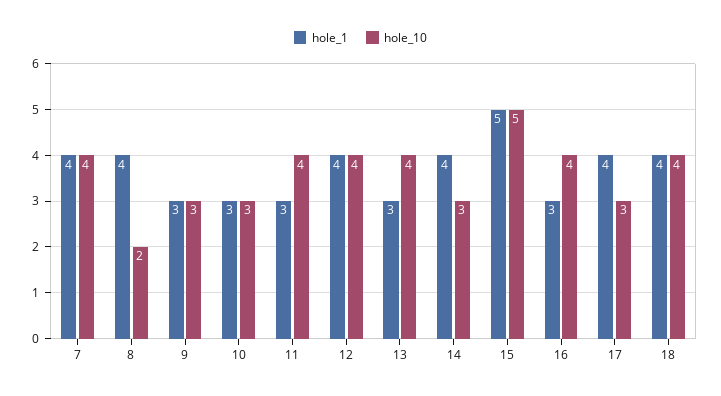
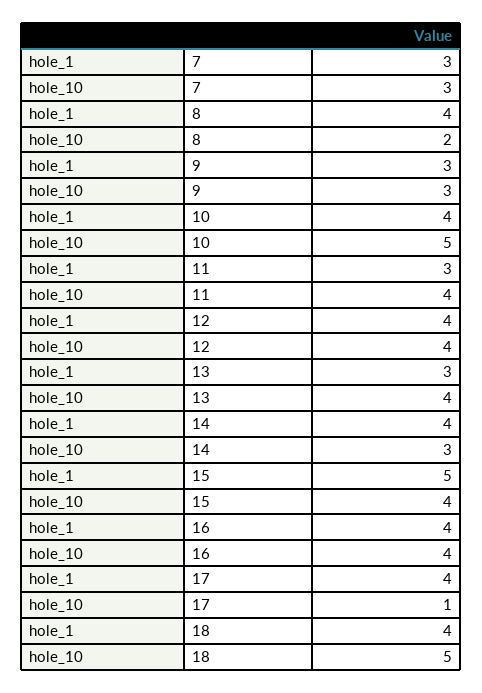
  {
    "hole_1": {
-     "7": 4,
+     "7": 3,
      "8": 4,
      "9": 3,
-     "10": 3,
+     "10": 4,
      "11": 3,
      "12": 4,
      "13": 3,
      "14": 4,
      "15": 5,
-     "16": 3,
+     "16": 4,
      "17": 4,
      "18": 4
    },
    "hole_10": {
-     "7": 4,
+     "7": 3,
      "8": 2,
      "9": 3,
-     "10": 3,
+     "10": 5,
      "11": 4,
      "12": 4,
      "13": 4,
      "14": 3,
-     "15": 5,
+     "15": 4,
      "16": 4,
-     "17": 3,
+     "17": 1,
-     "18": 4
+     "18": 5
    }
  }

